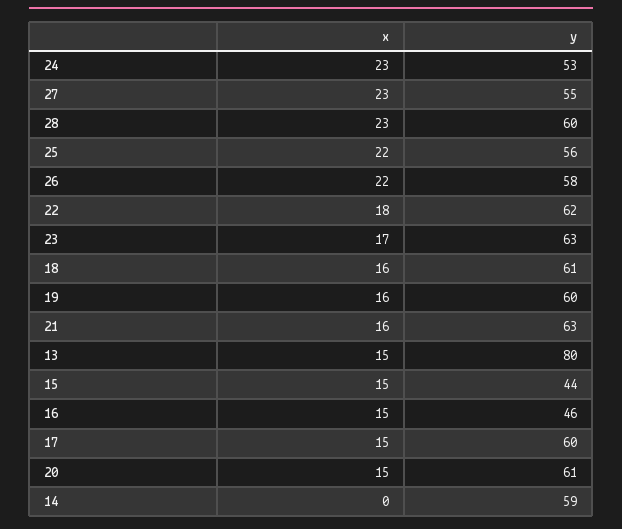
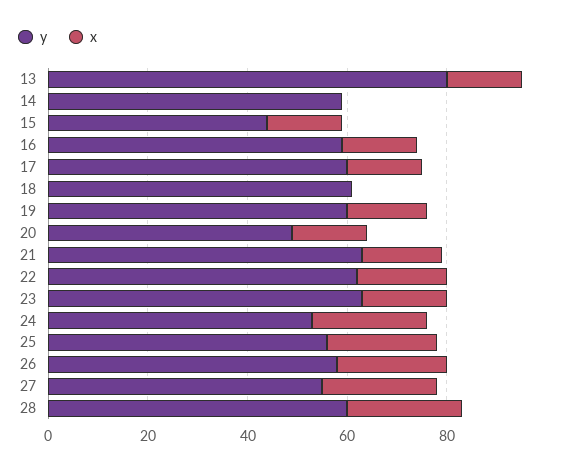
  {
    "x": {
      "24": 23,
      "27": 23,
      "28": 23,
      "25": 22,
      "26": 22,
      "22": 18,
      "23": 17,
-     "18": 16,
+     "18": 0,
      "19": 16,
      "21": 16,
      "13": 15,
      "15": 15,
      "16": 15,
      "17": 15,
      "20": 15,
      "14": 0
    },
    "y": {
      "24": 53,
      "27": 55,
      "28": 60,
      "25": 56,
      "26": 58,
      "22": 62,
      "23": 63,
      "18": 61,
      "19": 60,
      "21": 63,
      "13": 80,
      "15": 44,
-     "16": 46,
+     "16": 60,
      "17": 60,
-     "20": 61,
+     "20": 50,
      "14": 59
    }
  }

